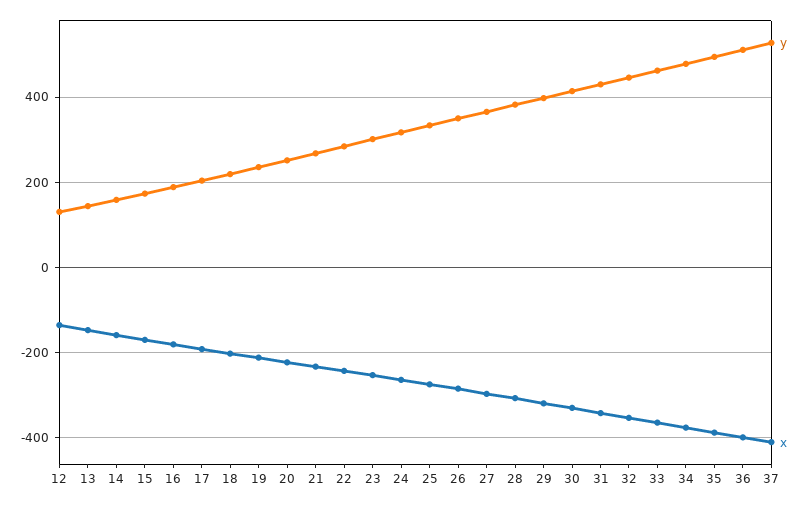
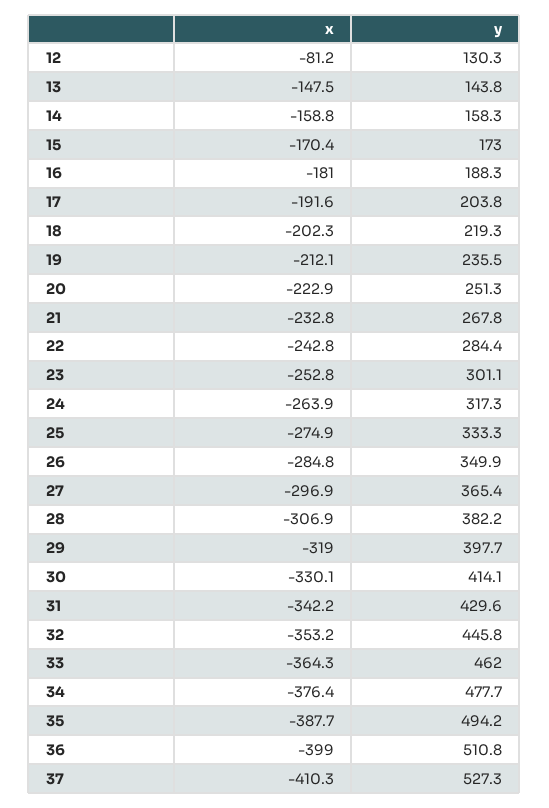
  {
    "y": {
      "12": 130.3,
      "13": 143.8,
      "14": 158.3,
      "15": 173,
      "16": 188.3,
      "17": 203.8,
      "18": 219.3,
      "19": 235.5,
      "20": 251.3,
      "21": 267.8,
      "22": 284.4,
      "23": 301.1,
      "24": 317.3,
      "25": 333.3,
      "26": 349.9,
      "27": 365.4,
      "28": 382.2,
      "29": 397.7,
      "30": 414.1,
      "31": 429.6,
      "32": 445.8,
      "33": 462,
      "34": 477.7,
      "35": 494.2,
      "36": 510.8,
      "37": 527.3
    },
    "x": {
-     "12": -140,
+     "12": -81.2,
      "13": -147.5,
      "14": -158.8,
      "15": -170.4,
      "16": -181,
      "17": -191.6,
      "18": -202.3,
      "19": -212.1,
      "20": -222.9,
      "21": -232.8,
      "22": -242.8,
      "23": -252.8,
      "24": -263.9,
      "25": -274.9,
      "26": -284.8,
      "27": -296.9,
      "28": -306.9,
      "29": -319,
      "30": -330.1,
      "31": -342.2,
      "32": -353.2,
      "33": -364.3,
      "34": -376.4,
      "35": -387.7,
      "36": -399,
      "37": -410.3
    }
  }

